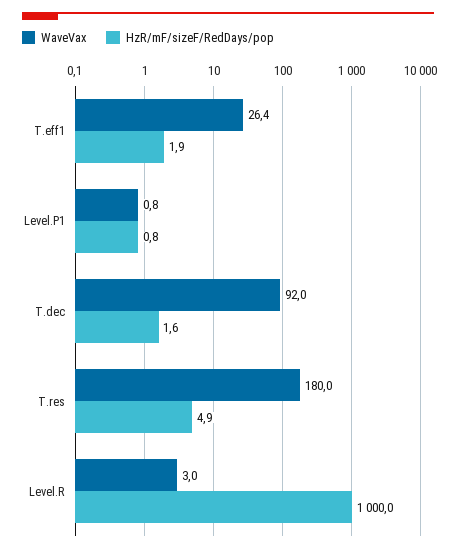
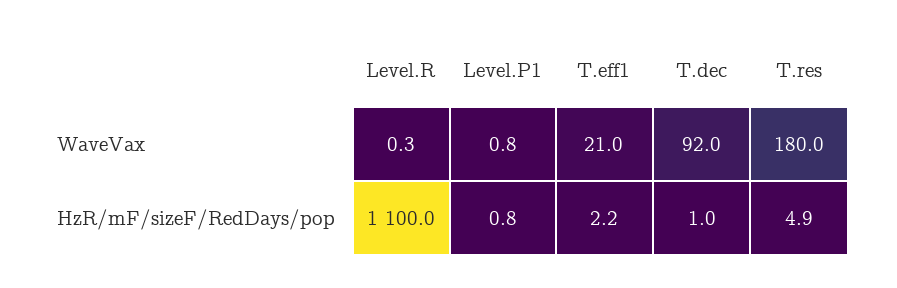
  {
    "WaveVax": {
-     "T.eff1": 26.4,
+     "T.eff1": 21,
      "Level.P1": 0.8,
      "T.dec": 92,
      "T.res": 180,
-     "Level.R": 3
+     "Level.R": 0.3
    },
    "HzR/mF/sizeF/RedDays/pop": {
-     "T.eff1": 1.9,
+     "T.eff1": 2.2,
      "Level.P1": 0.8,
-     "T.dec": 1.6,
+     "T.dec": 1,
      "T.res": 4.9,
-     "Level.R": 1000
+     "Level.R": 1100
    }
  }

